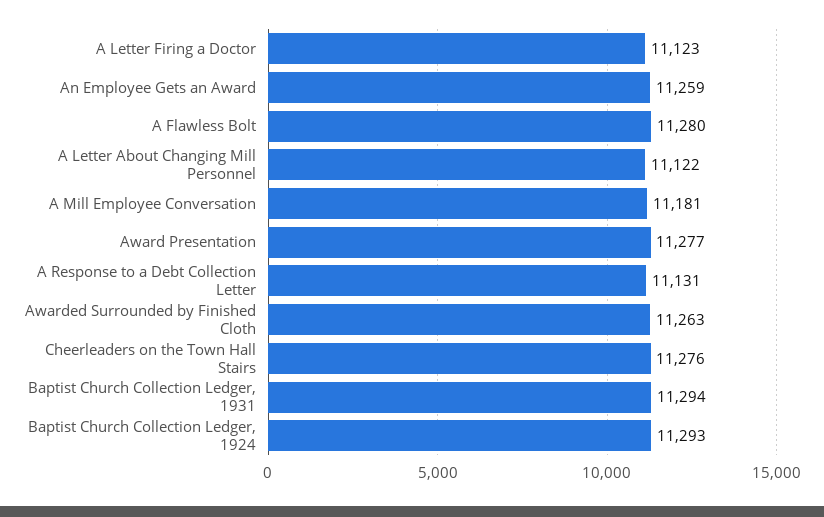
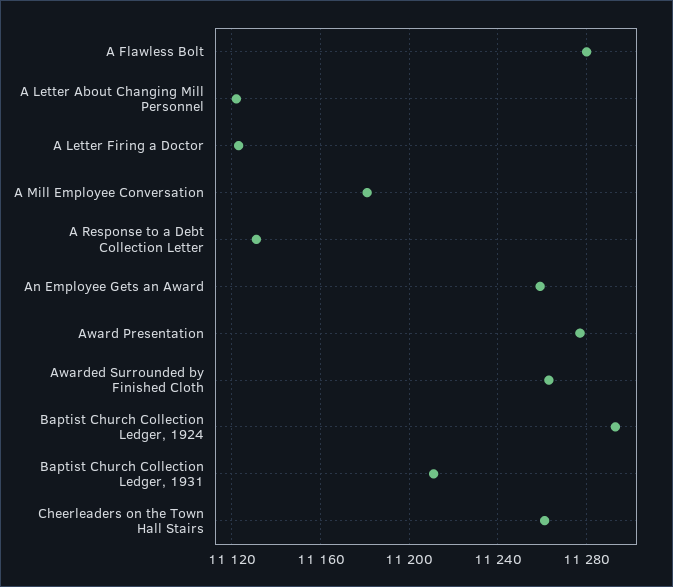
  {
    "A Letter Firing a Doctor": 11123,
    "An Employee Gets an Award": 11259,
    "A Flawless Bolt": 11280,
    "A Letter About Changing Mill Personnel": 11122,
    "A Mill Employee Conversation": 11181,
    "Award Presentation": 11277,
    "A Response to a Debt Collection Letter": 11131,
    "Awarded Surrounded by Finished Cloth": 11263,
-   "Cheerleaders on the Town Hall Stairs": 11276,
+   "Cheerleaders on the Town Hall Stairs": 11260,
-   "Baptist Church Collection Ledger, 1931": 11294,
+   "Baptist Church Collection Ledger, 1931": 11210,
    "Baptist Church Collection Ledger, 1924": 11293
  }

